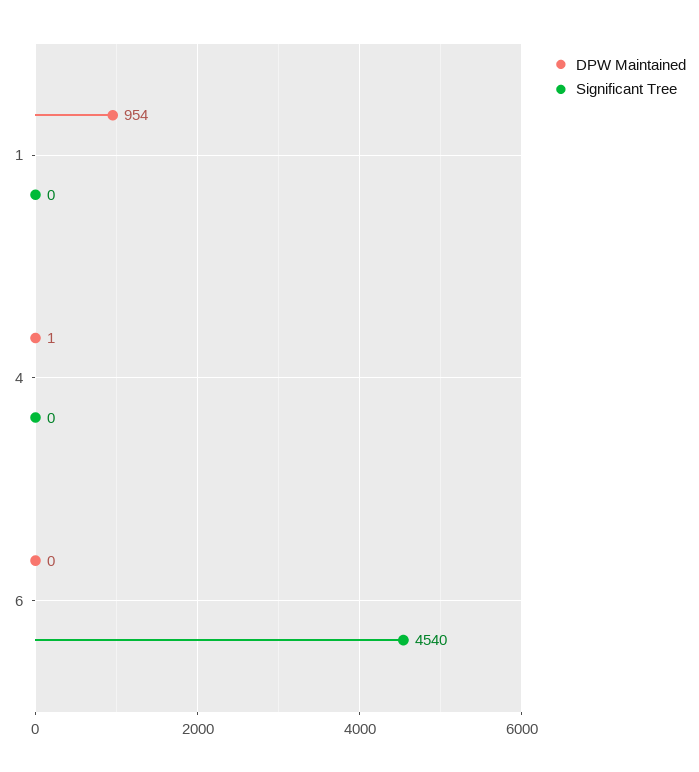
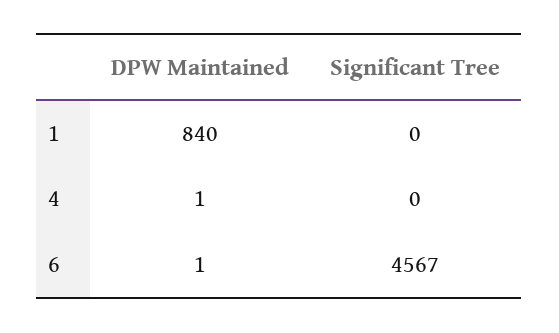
  {
    "DPW Maintained": {
-     "1": 954,
+     "1": 840,
      "4": 1,
-     "6": 0
+     "6": 1
    },
    "Significant Tree": {
      "1": 0,
      "4": 0,
-     "6": 4540
+     "6": 4567
    }
  }

